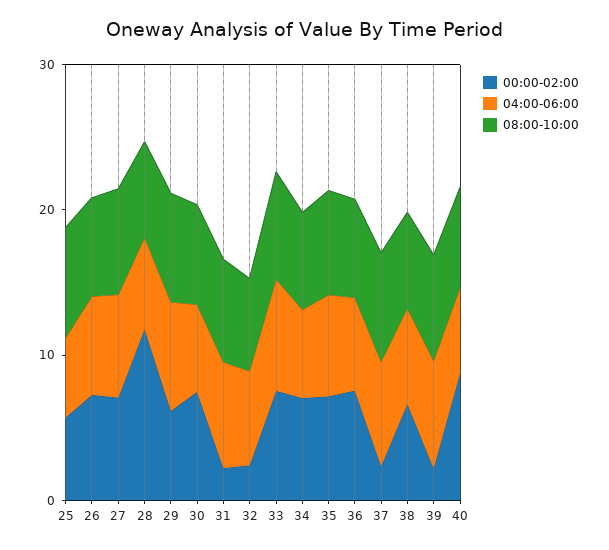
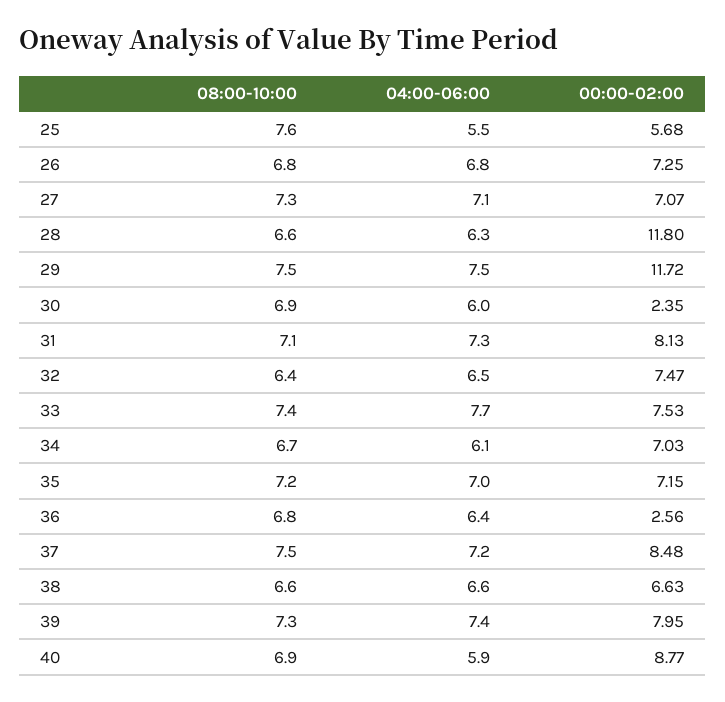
  {
    "00:00-02:00": {
      "25": 5.68,
      "26": 7.25,
      "27": 7.07,
      "28": 11.8,
-     "29": 6,
+     "29": 11.72,
-     "30": 8,
+     "30": 2.35,
-     "31": 2,
+     "31": 8.13,
-     "32": 2,
+     "32": 7.47,
      "33": 7.53,
      "34": 7.03,
      "35": 7.15,
-     "36": 8,
+     "36": 2.56,
-     "37": 2,
+     "37": 8.48,
      "38": 6.63,
-     "39": 2,
+     "39": 7.95,
      "40": 8.77
    },
    "04:00-06:00": {
      "25": 5.5,
      "26": 6.8,
      "27": 7.1,
      "28": 6.3,
      "29": 7.5,
      "30": 6,
      "31": 7.3,
      "32": 6.5,
      "33": 7.7,
      "34": 6.1,
      "35": 7,
      "36": 6.4,
      "37": 7.2,
      "38": 6.6,
      "39": 7.4,
      "40": 5.9
    },
    "08:00-10:00": {
      "25": 7.6,
      "26": 6.8,
      "27": 7.3,
      "28": 6.6,
      "29": 7.5,
      "30": 6.9,
      "31": 7.1,
      "32": 6.4,
      "33": 7.4,
      "34": 6.7,
      "35": 7.2,
      "36": 6.8,
      "37": 7.5,
      "38": 6.6,
      "39": 7.3,
      "40": 6.9
    }
  }

